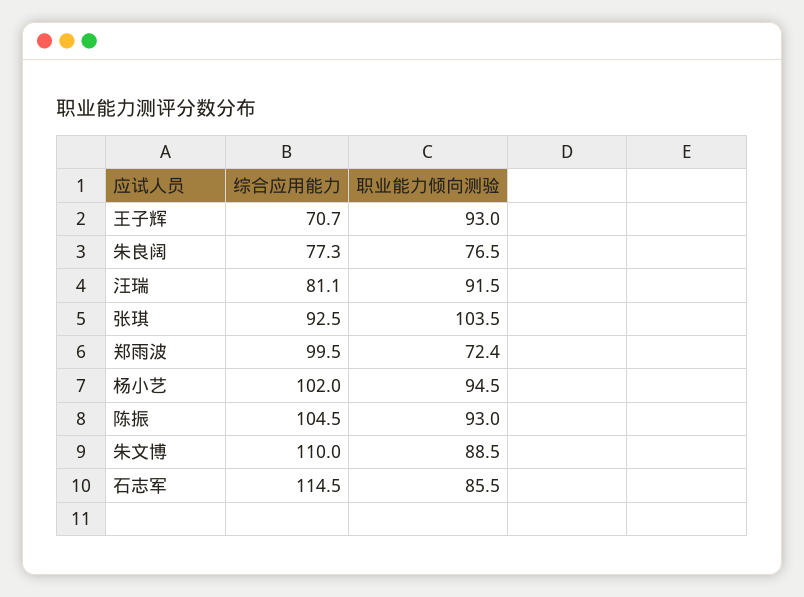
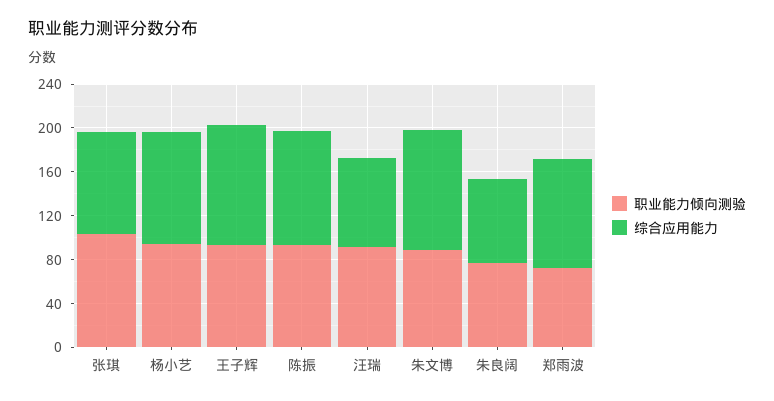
  {
    "综合应用能力": {
-     "王子辉": 70.7,
+     "王子辉": 110,
      "朱良阔": 77.3,
      "汪瑞": 81.1,
      "张琪": 92.5,
      "郑雨波": 99.5,
      "杨小艺": 102,
      "陈振": 104.5,
-     "朱文博": 110,
+     "朱文博": 110
-     "石志军": 114.5
    },
    "职业能力倾向测验": {
      "王子辉": 93,
      "朱良阔": 76.5,
      "汪瑞": 91.5,
      "张琪": 103.5,
      "郑雨波": 72.4,
      "杨小艺": 94.5,
      "陈振": 93,
-     "朱文博": 88.5,
+     "朱文博": 88.5
-     "石志军": 85.5
    }
  }

